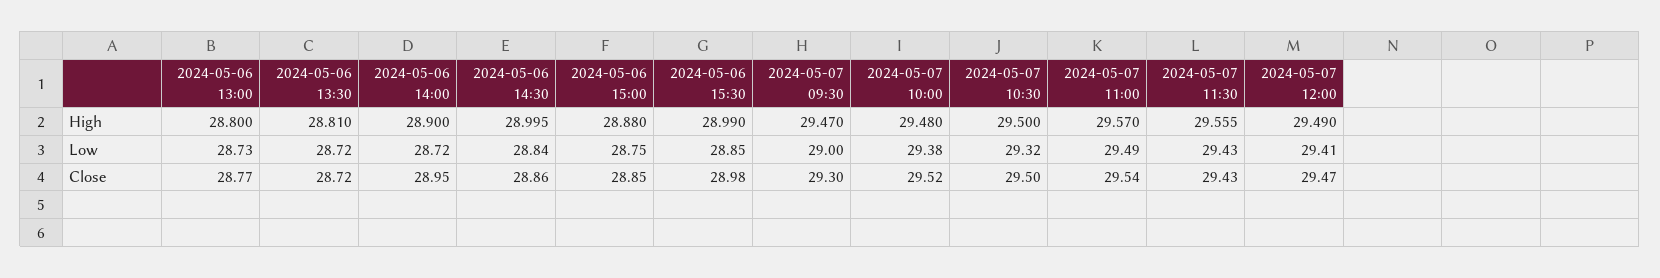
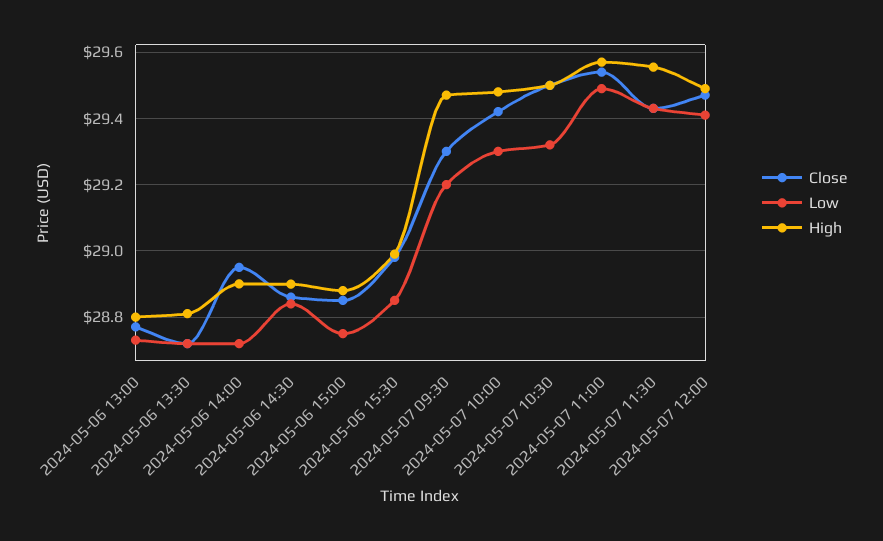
  {
    "High": {
      "2024-05-06 13:00": 28.8,
      "2024-05-06 13:30": 28.81,
      "2024-05-06 14:00": 28.9,
-     "2024-05-06 14:30": 28.995,
+     "2024-05-06 14:30": 28.9,
      "2024-05-06 15:00": 28.88,
      "2024-05-06 15:30": 28.99,
      "2024-05-07 09:30": 29.47,
      "2024-05-07 10:00": 29.48,
      "2024-05-07 10:30": 29.5,
      "2024-05-07 11:00": 29.57,
      "2024-05-07 11:30": 29.555,
      "2024-05-07 12:00": 29.49
    },
    "Low": {
      "2024-05-06 13:00": 28.73,
      "2024-05-06 13:30": 28.72,
      "2024-05-06 14:00": 28.72,
      "2024-05-06 14:30": 28.84,
      "2024-05-06 15:00": 28.75,
      "2024-05-06 15:30": 28.85,
-     "2024-05-07 09:30": 29,
+     "2024-05-07 09:30": 29.2,
-     "2024-05-07 10:00": 29.38,
+     "2024-05-07 10:00": 29.3,
      "2024-05-07 10:30": 29.32,
      "2024-05-07 11:00": 29.49,
      "2024-05-07 11:30": 29.43,
      "2024-05-07 12:00": 29.41
    },
    "Close": {
      "2024-05-06 13:00": 28.77,
      "2024-05-06 13:30": 28.72,
      "2024-05-06 14:00": 28.95,
      "2024-05-06 14:30": 28.86,
      "2024-05-06 15:00": 28.85,
      "2024-05-06 15:30": 28.98,
      "2024-05-07 09:30": 29.3,
-     "2024-05-07 10:00": 29.52,
+     "2024-05-07 10:00": 29.42,
      "2024-05-07 10:30": 29.5,
      "2024-05-07 11:00": 29.54,
      "2024-05-07 11:30": 29.43,
      "2024-05-07 12:00": 29.47
    }
  }

